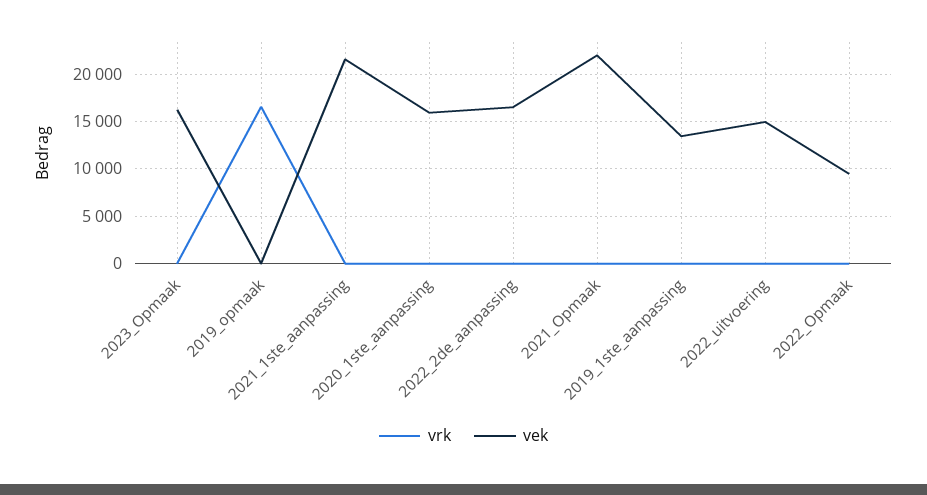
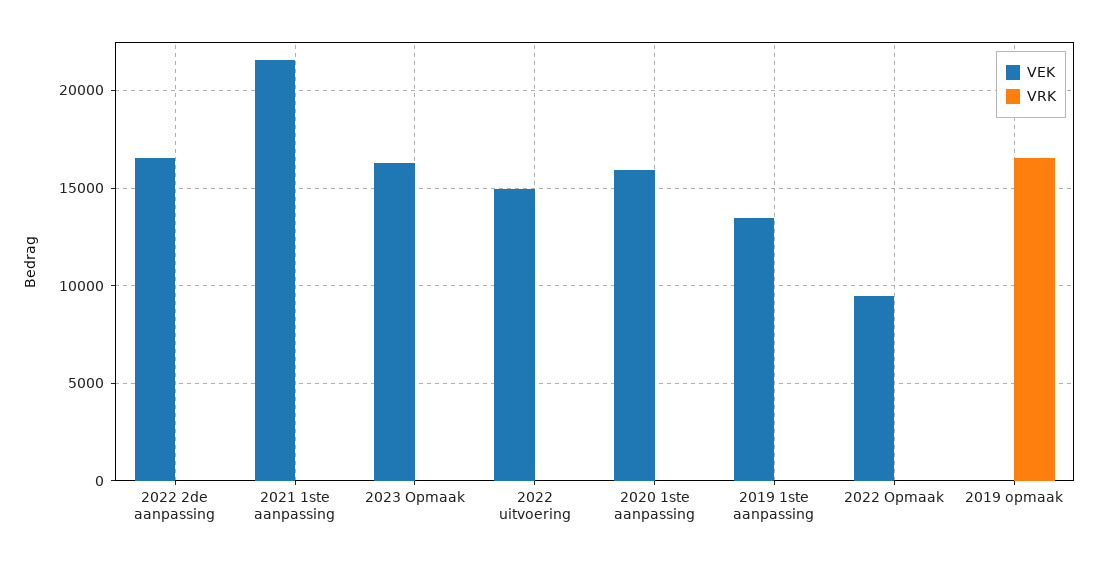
  {
    "vrk": {
      "2023_Opmaak": 0,
      "2019_opmaak": 16500,
      "2021_1ste_aanpassing": 0,
      "2020_1ste_aanpassing": 0,
      "2022_2de_aanpassing": 0,
-     "2021_Opmaak": 0,
      "2019_1ste_aanpassing": 0,
      "2022_uitvoering": 0,
      "2022_Opmaak": 0
    },
    "vek": {
      "2023_Opmaak": 16500,
      "2019_opmaak": 0,
      "2021_1ste_aanpassing": 21500,
      "2020_1ste_aanpassing": 16000,
      "2022_2de_aanpassing": 16500,
-     "2021_Opmaak": 22000,
      "2019_1ste_aanpassing": 13500,
      "2022_uitvoering": 15000,
      "2022_Opmaak": 9500
    }
  }

